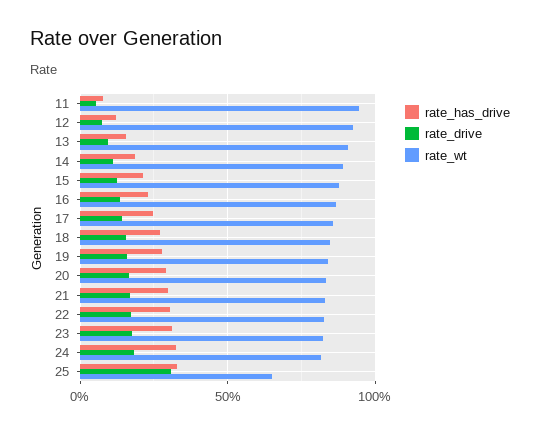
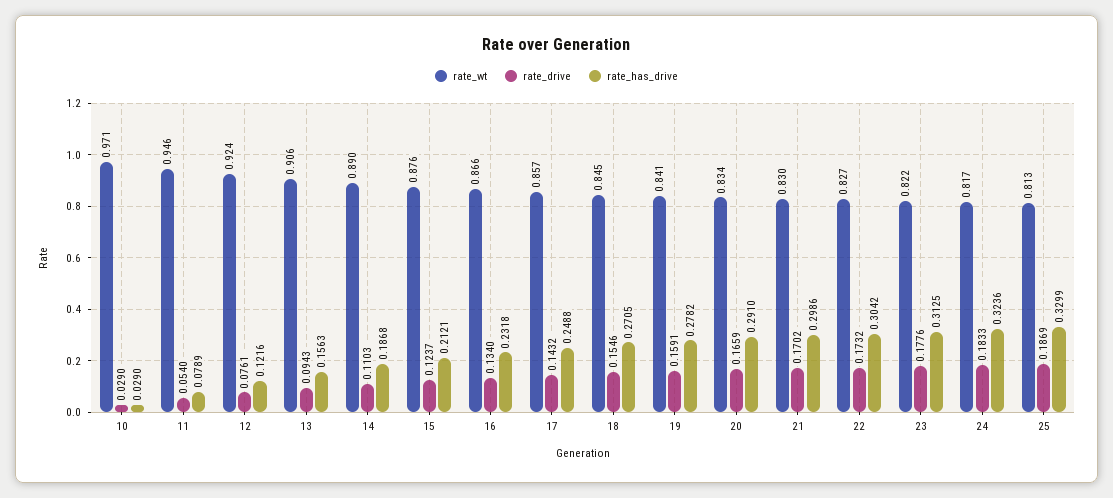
  {
    "rate_has_drive": {
      "11": 0.0789,
      "12": 0.1216,
      "13": 0.1563,
      "14": 0.1868,
      "15": 0.2121,
      "16": 0.2318,
      "17": 0.2488,
      "18": 0.2705,
      "19": 0.2782,
      "20": 0.291,
      "21": 0.2986,
      "22": 0.3042,
      "23": 0.3125,
      "24": 0.3236,
-     "25": 0.3299
+     "25": 0.3299,
+     "10": 0.029
    },
    "rate_drive": {
      "11": 0.054,
      "12": 0.0761,
      "13": 0.0943,
      "14": 0.1103,
      "15": 0.1237,
      "16": 0.134,
      "17": 0.1432,
      "18": 0.1546,
      "19": 0.1591,
      "20": 0.1659,
      "21": 0.1702,
      "22": 0.1732,
      "23": 0.1776,
      "24": 0.1833,
-     "25": 0.3
+     "25": 0.1869,
+     "10": 0.029
    },
    "rate_wt": {
      "11": 0.946,
      "12": 0.924,
      "13": 0.906,
      "14": 0.89,
      "15": 0.876,
      "16": 0.866,
      "17": 0.857,
      "18": 0.845,
      "19": 0.841,
      "20": 0.834,
      "21": 0.83,
      "22": 0.827,
      "23": 0.822,
      "24": 0.817,
-     "25": 0.65
+     "25": 0.813,
+     "10": 0.971
    }
  }

